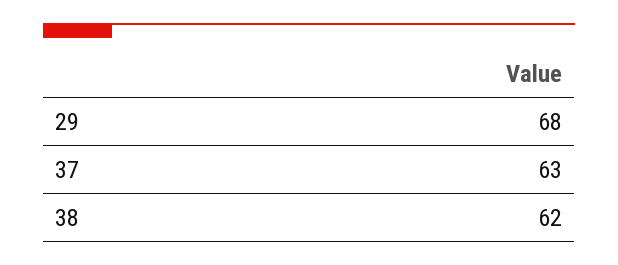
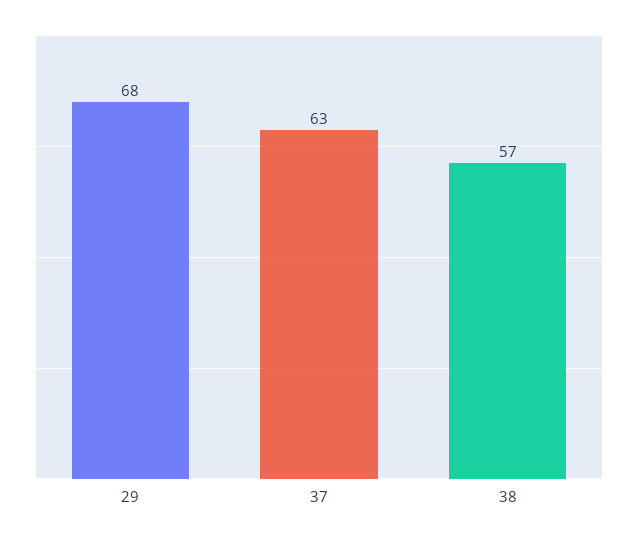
  {
    "29": 68,
    "37": 63,
-   "38": 62
+   "38": 57
  }

